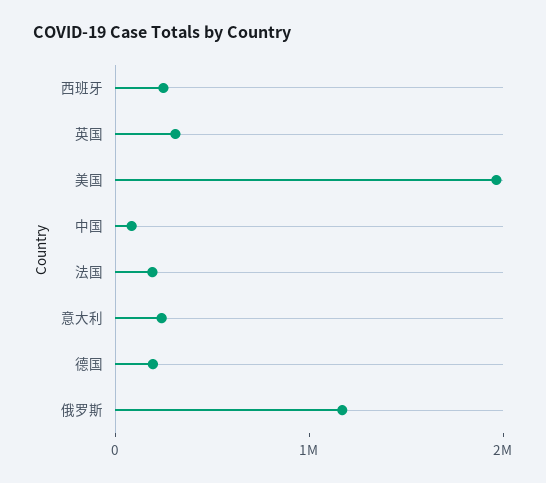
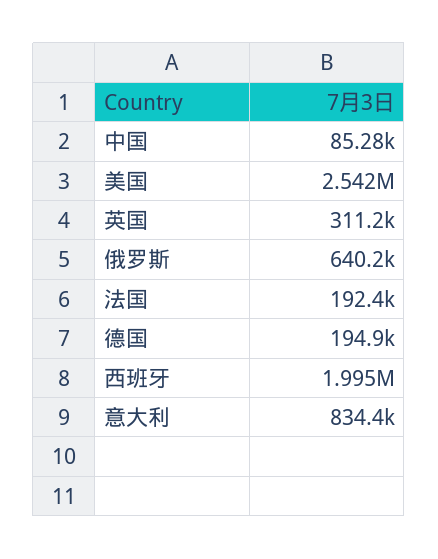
  {
-   "西班牙": 200000,
+   "西班牙": 1995000,
    "英国": 311200,
-   "美国": 2000000,
+   "美国": 2542000,
    "中国": 85280,
    "法国": 192400,
-   "意大利": 200000,
+   "意大利": 834400,
    "德国": 194900,
-   "俄罗斯": 1200000
+   "俄罗斯": 640200
  }

